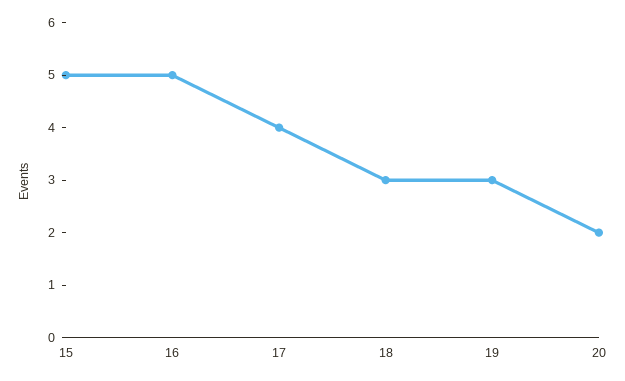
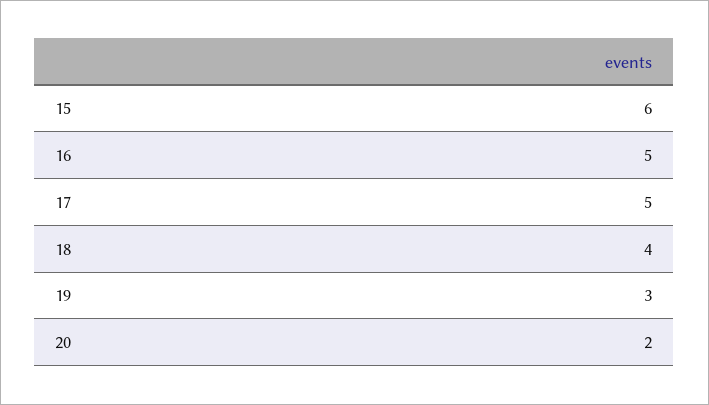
  {
-   "15": 5,
+   "15": 6,
    "16": 5,
-   "17": 4,
+   "17": 5,
-   "18": 3,
+   "18": 4,
    "19": 3,
    "20": 2
  }

